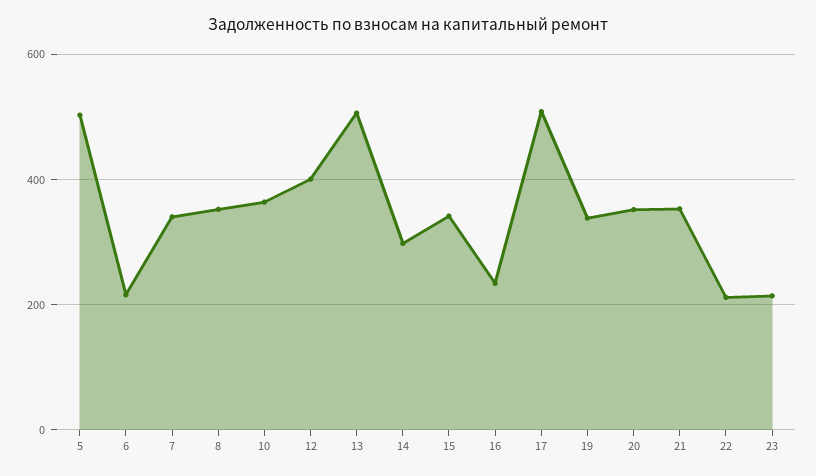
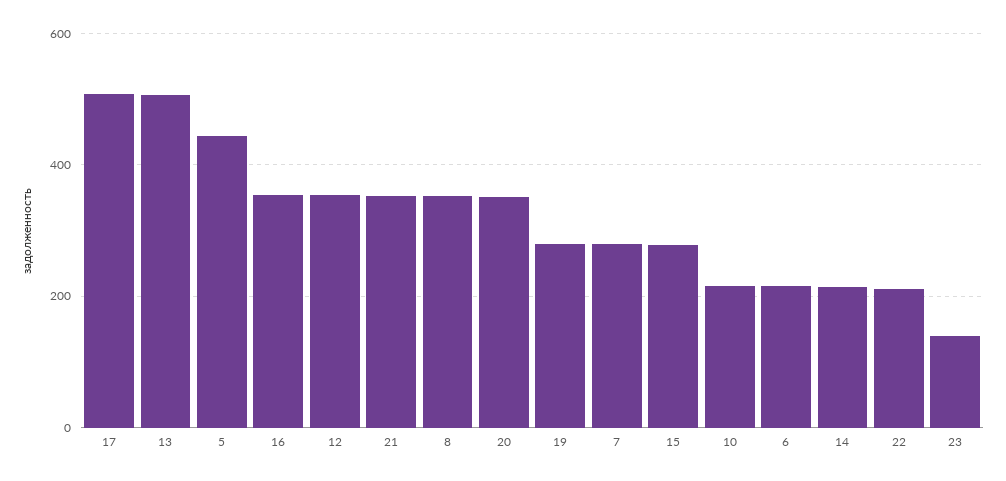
  {
-   "5": 500,
+   "5": 440,
    "6": 220,
-   "7": 340,
+   "7": 280,
    "8": 360,
-   "10": 360,
+   "10": 220,
-   "12": 400,
+   "12": 360,
    "13": 500,
-   "14": 300,
+   "14": 220,
-   "15": 340,
+   "15": 280,
-   "16": 240,
+   "16": 360,
    "17": 500,
-   "19": 340,
+   "19": 280,
    "20": 360,
    "21": 360,
    "22": 220,
-   "23": 220
+   "23": 140
  }

